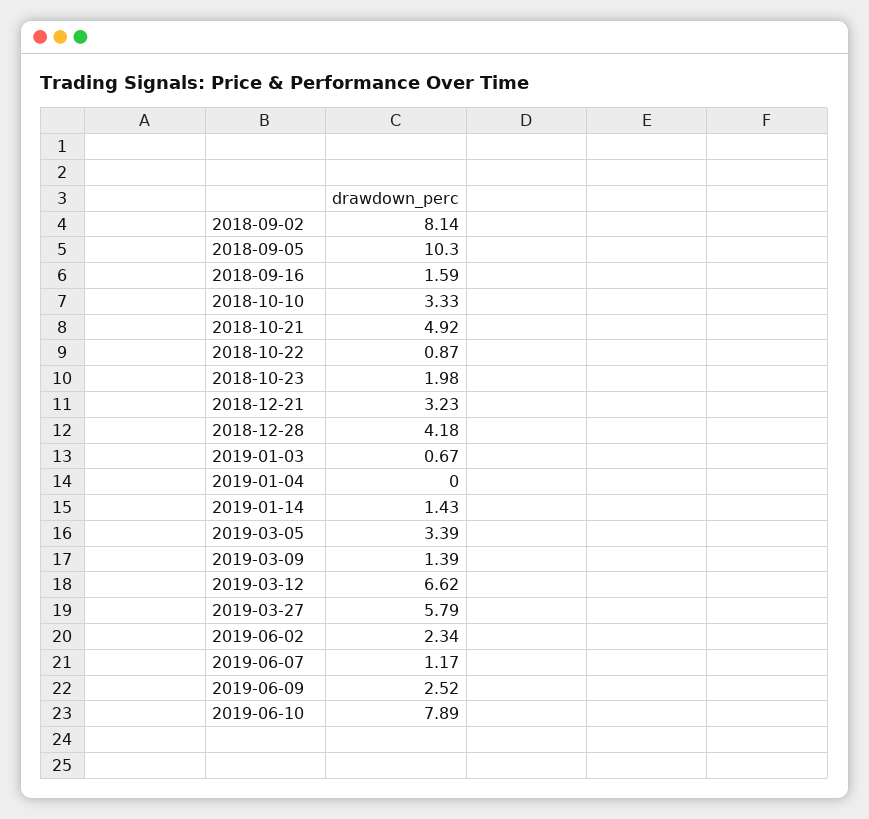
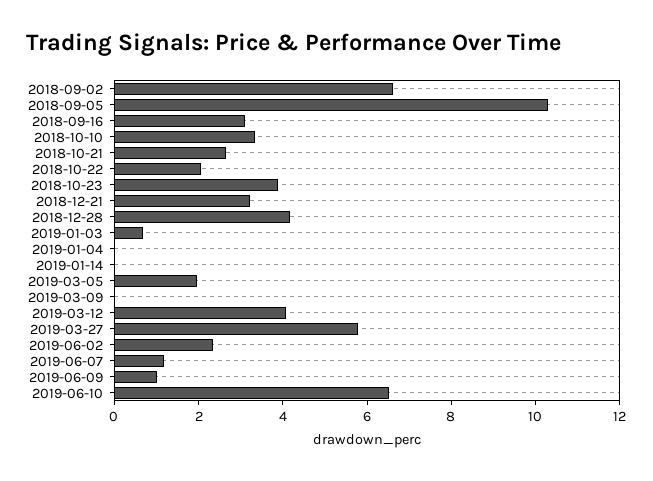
  {
-   "2018-09-02": 8.14,
+   "2018-09-02": 6.5,
    "2018-09-05": 10.3,
-   "2018-09-16": 1.59,
+   "2018-09-16": 3,
    "2018-10-10": 3.33,
-   "2018-10-21": 4.92,
+   "2018-10-21": 2.5,
-   "2018-10-22": 0.87,
+   "2018-10-22": 2,
-   "2018-10-23": 1.98,
+   "2018-10-23": 4,
    "2018-12-21": 3.23,
    "2018-12-28": 4.18,
    "2019-01-03": 0.67,
    "2019-01-04": 0,
-   "2019-01-14": 1.43,
+   "2019-01-14": 0,
-   "2019-03-05": 3.39,
+   "2019-03-05": 2,
-   "2019-03-09": 1.39,
+   "2019-03-09": 0,
-   "2019-03-12": 6.62,
+   "2019-03-12": 4,
    "2019-03-27": 5.79,
    "2019-06-02": 2.34,
    "2019-06-07": 1.17,
-   "2019-06-09": 2.52,
+   "2019-06-09": 1,
-   "2019-06-10": 7.89
+   "2019-06-10": 6.5
  }

